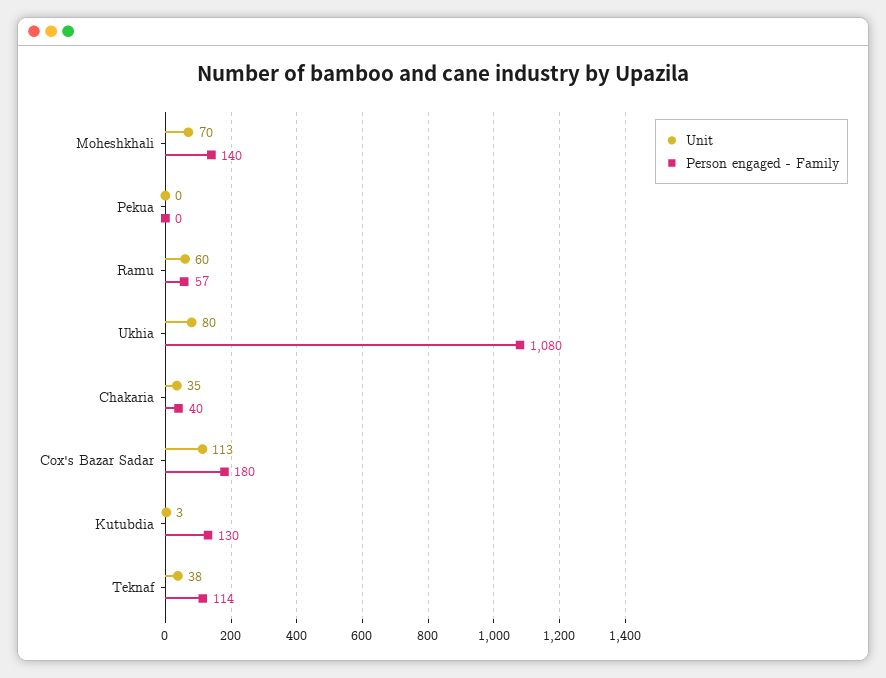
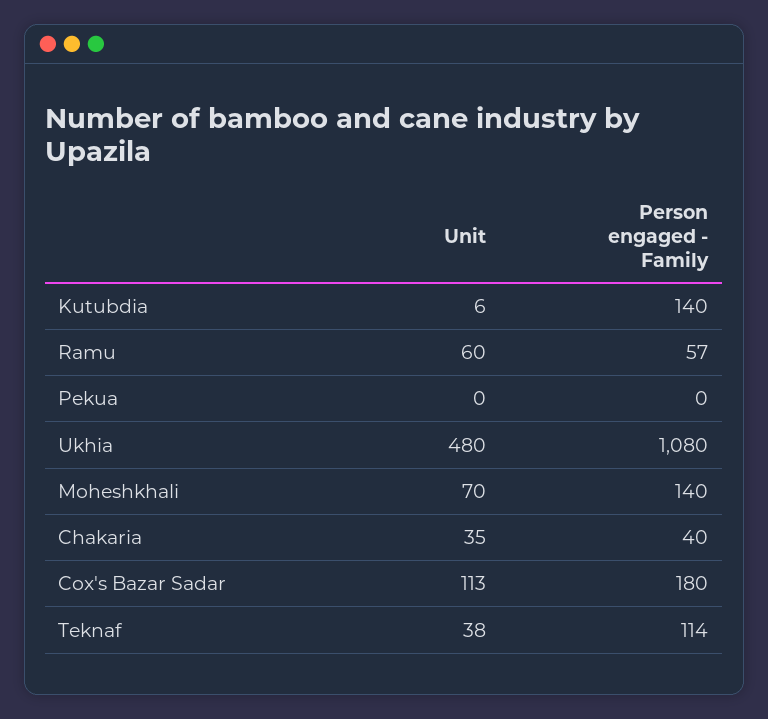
  {
    "Unit": {
      "Moheshkhali": 70,
      "Pekua": 0,
      "Ramu": 60,
-     "Ukhia": 80,
+     "Ukhia": 480,
      "Chakaria": 35,
      "Cox's Bazar Sadar": 113,
-     "Kutubdia": 3,
+     "Kutubdia": 6,
      "Teknaf": 38
    },
    "Person engaged - Family": {
      "Moheshkhali": 140,
      "Pekua": 0,
      "Ramu": 57,
      "Ukhia": 1080,
      "Chakaria": 40,
      "Cox's Bazar Sadar": 180,
-     "Kutubdia": 130,
+     "Kutubdia": 140,
      "Teknaf": 114
    }
  }

